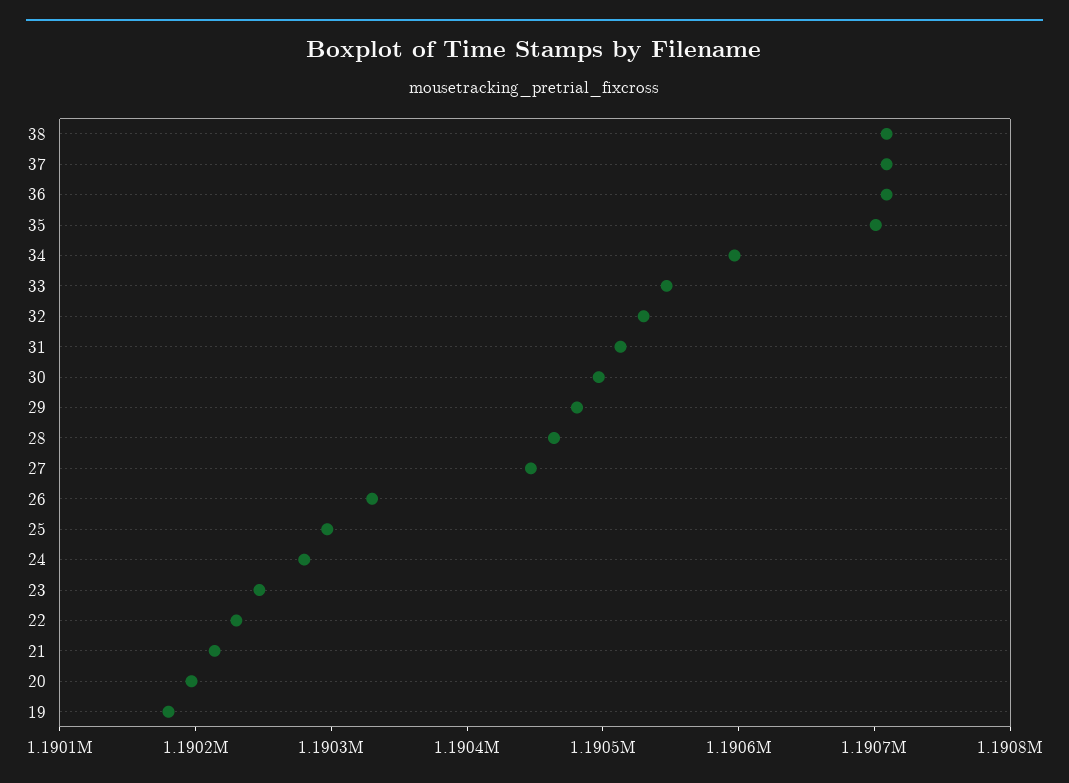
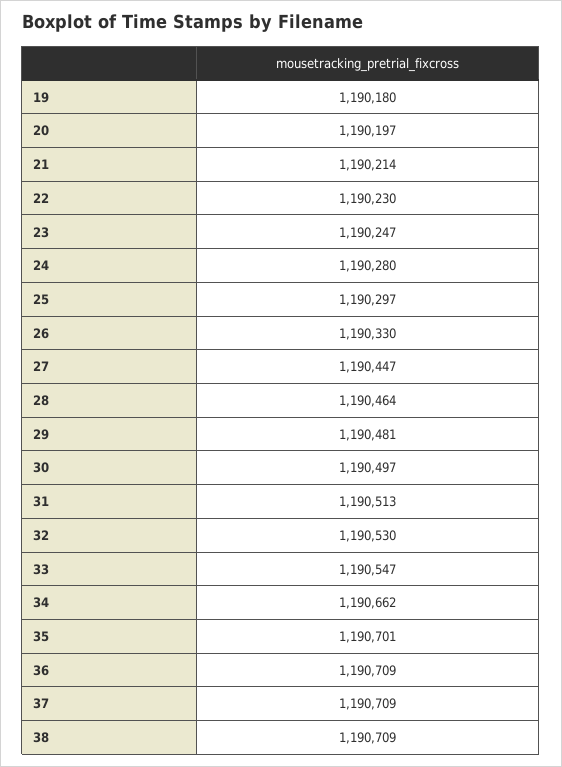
  {
    "38": 1190709,
    "37": 1190709,
    "36": 1190709,
    "35": 1190701,
-   "34": 1190600,
+   "34": 1190662,
    "33": 1190547,
    "32": 1190530,
    "31": 1190513,
    "30": 1190497,
    "29": 1190481,
    "28": 1190464,
    "27": 1190447,
    "26": 1190330,
    "25": 1190297,
    "24": 1190280,
    "23": 1190247,
    "22": 1190230,
    "21": 1190214,
    "20": 1190197,
    "19": 1190180
  }

